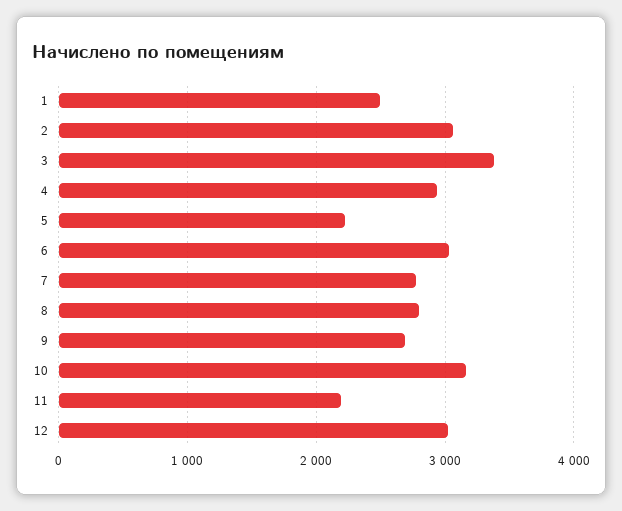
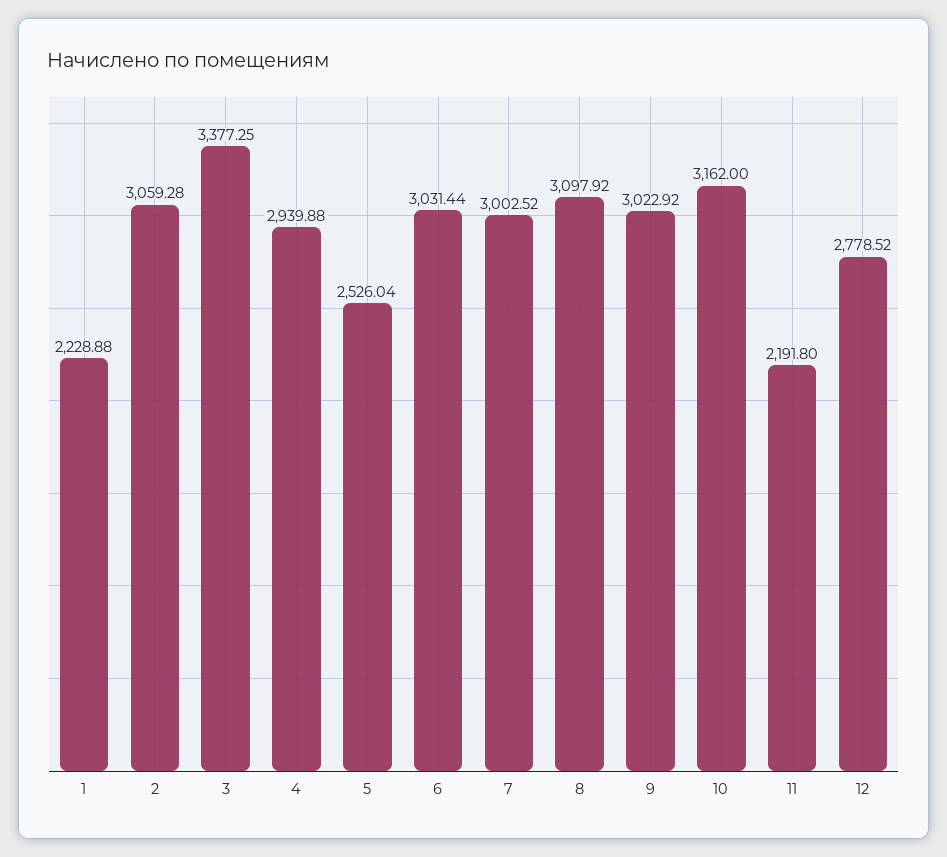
  {
-   "1": 2500,
+   "1": 2228.88,
    "2": 3059.28,
    "3": 3377.25,
    "4": 2939.88,
-   "5": 2200,
+   "5": 2526.04,
    "6": 3031.44,
-   "7": 2800,
+   "7": 3002.52,
-   "8": 2800,
+   "8": 3097.92,
-   "9": 2700,
+   "9": 3022.92,
    "10": 3162,
    "11": 2191.8,
-   "12": 3000
+   "12": 2778.52
  }

